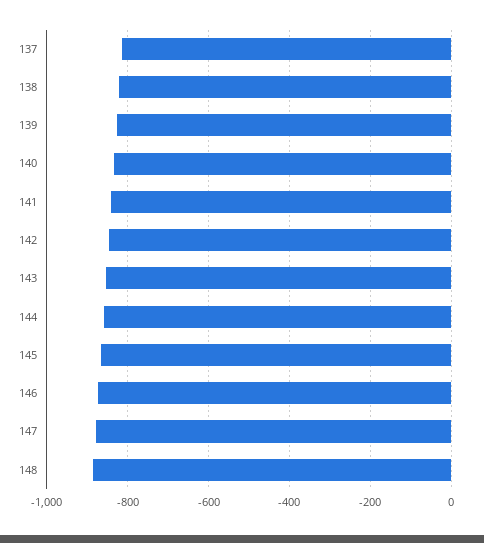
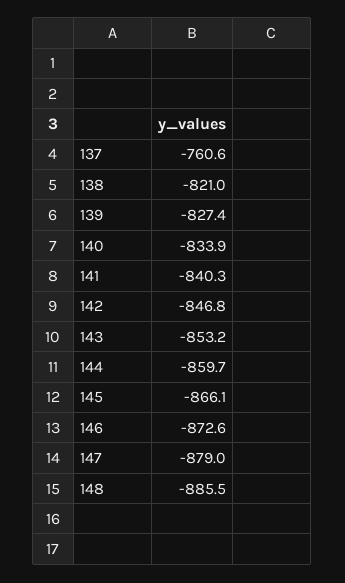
  {
-   "137": -820,
+   "137": -760.6,
    "138": -821,
    "139": -827.4,
    "140": -833.9,
    "141": -840.3,
    "142": -846.8,
    "143": -853.2,
    "144": -859.7,
    "145": -866.1,
    "146": -872.6,
    "147": -879,
    "148": -885.5
  }

